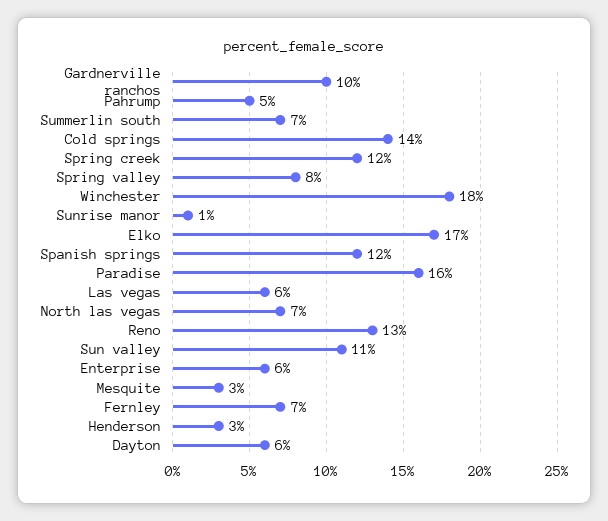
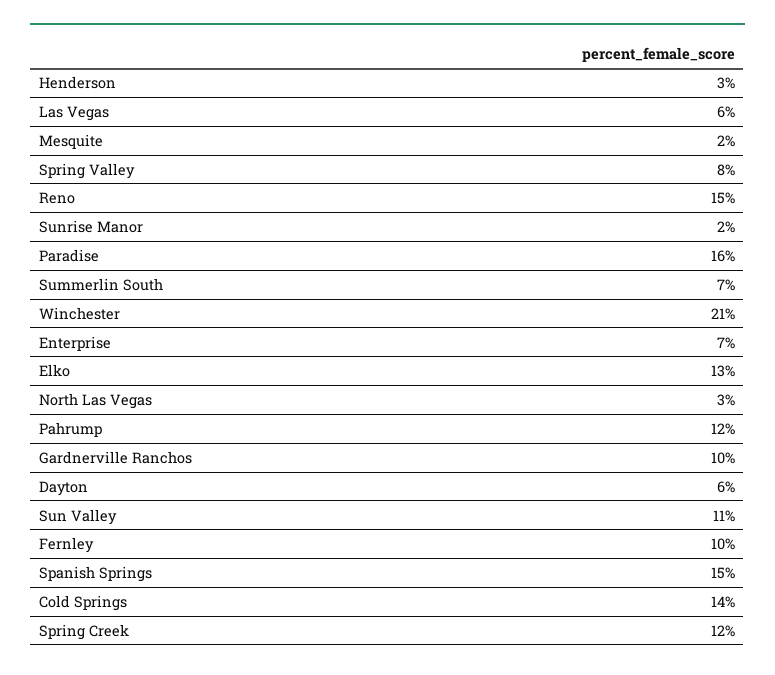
  {
    "Gardnerville ranchos": 10,
-   "Pahrump": 5,
+   "Pahrump": 12,
    "Summerlin south": 7,
    "Cold springs": 14,
    "Spring creek": 12,
    "Spring valley": 8,
-   "Winchester": 18,
+   "Winchester": 21,
-   "Sunrise manor": 1,
+   "Sunrise manor": 2,
-   "Elko": 17,
+   "Elko": 13,
-   "Spanish springs": 12,
+   "Spanish springs": 15,
    "Paradise": 16,
    "Las vegas": 6,
-   "North las vegas": 7,
+   "North las vegas": 3,
-   "Reno": 13,
+   "Reno": 15,
    "Sun valley": 11,
-   "Enterprise": 6,
+   "Enterprise": 7,
-   "Mesquite": 3,
+   "Mesquite": 2,
-   "Fernley": 7,
+   "Fernley": 10,
    "Henderson": 3,
    "Dayton": 6
  }

